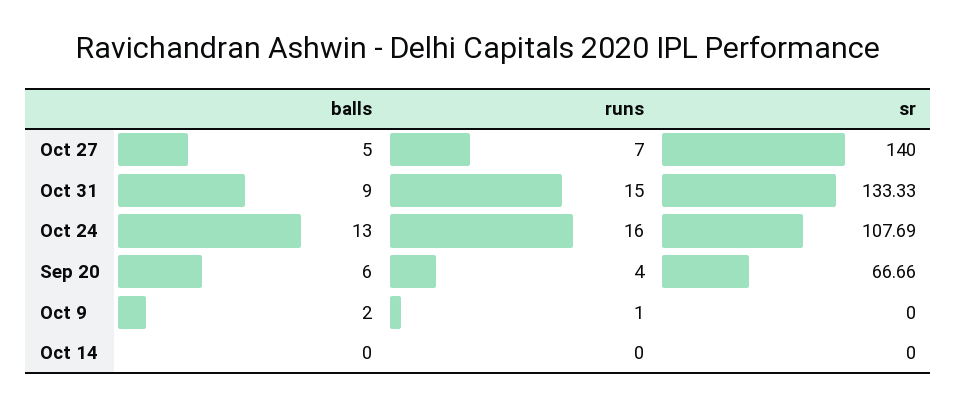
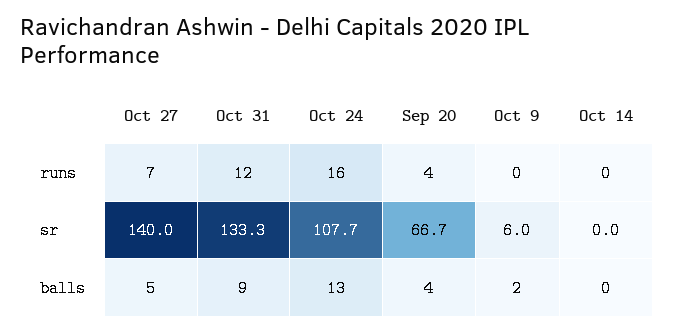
  {
    "balls": {
      "Oct 27": 5,
      "Oct 31": 9,
      "Oct 24": 13,
-     "Sep 20": 6,
+     "Sep 20": 4,
      "Oct 9": 2,
      "Oct 14": 0
    },
    "runs": {
      "Oct 27": 7,
-     "Oct 31": 15,
+     "Oct 31": 12,
      "Oct 24": 16,
      "Sep 20": 4,
-     "Oct 9": 1,
+     "Oct 9": 0,
      "Oct 14": 0
    },
    "sr": {
      "Oct 27": 140,
      "Oct 31": 133.33,
      "Oct 24": 107.69,
      "Sep 20": 66.66,
-     "Oct 9": 0,
+     "Oct 9": 6,
      "Oct 14": 0
    }
  }

